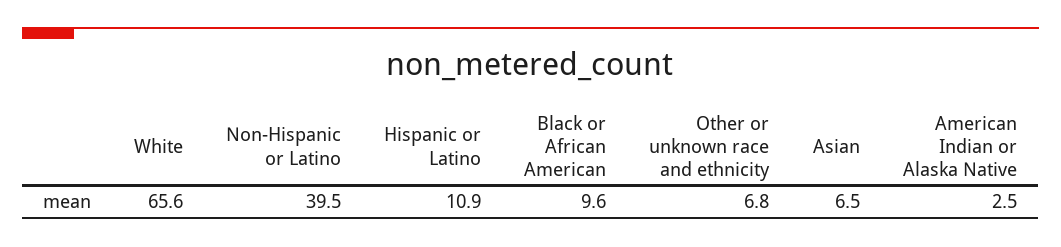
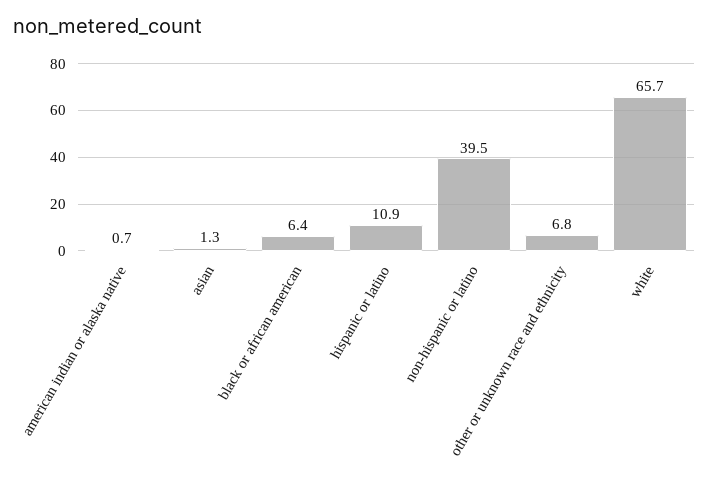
  {
-   "White": 65.6,
+   "White": 65.7,
    "Non-Hispanic or Latino": 39.5,
    "Hispanic or Latino": 10.9,
-   "Black or African American": 9.6,
+   "Black or African American": 6.4,
    "Other or unknown race and ethnicity": 6.8,
-   "Asian": 6.5,
+   "Asian": 1.3,
-   "American Indian or Alaska Native": 2.5
+   "American Indian or Alaska Native": 0.7
  }

